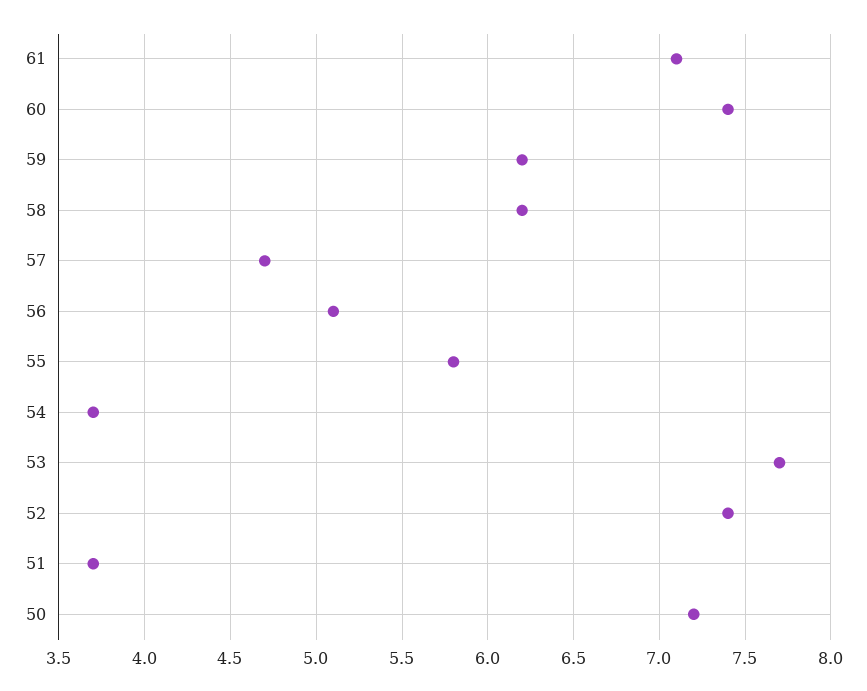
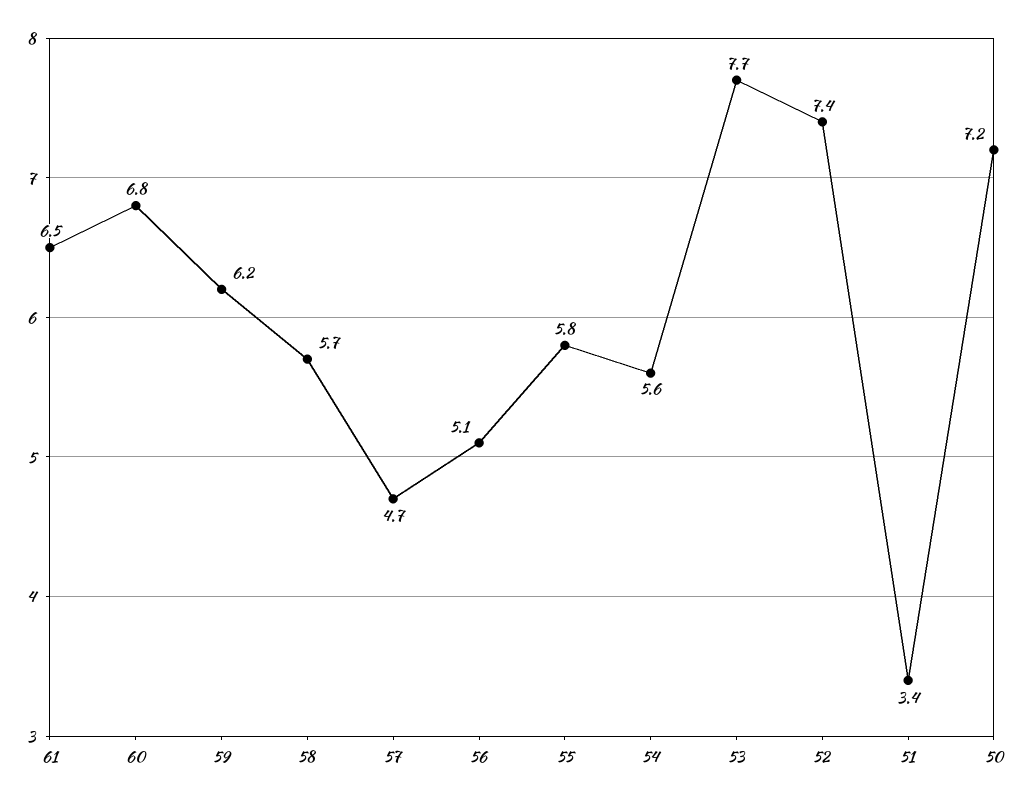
  {
-   "61": 7.1,
+   "61": 6.5,
-   "60": 7.4,
+   "60": 6.8,
    "59": 6.2,
-   "58": 6.2,
+   "58": 5.7,
    "57": 4.7,
    "56": 5.1,
    "55": 5.8,
-   "54": 3.7,
+   "54": 5.6,
    "53": 7.7,
    "52": 7.4,
-   "51": 3.7,
+   "51": 3.4,
    "50": 7.2
  }

